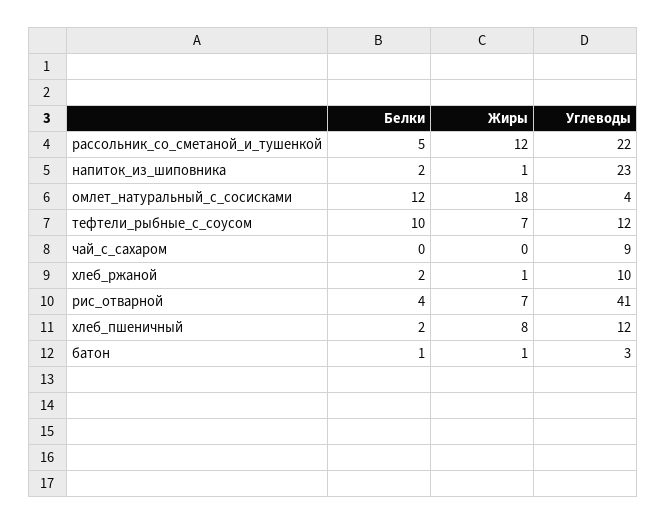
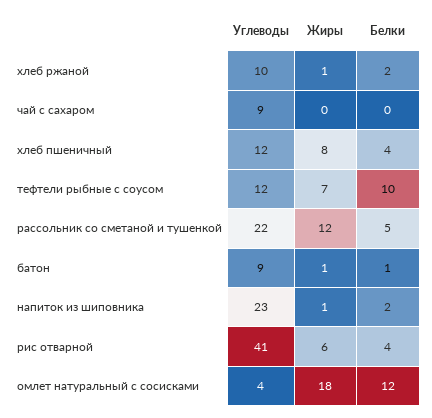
  {
    "Белки": {
      "рассольник_со_сметаной_и_тушенкой": 5,
      "напиток_из_шиповника": 2,
      "омлет_натуральный_с_сосисками": 12,
      "тефтели_рыбные_с_соусом": 10,
      "чай_с_сахаром": 0,
      "хлеб_ржаной": 2,
      "рис_отварной": 4,
-     "хлеб_пшеничный": 2,
+     "хлеб_пшеничный": 4,
      "батон": 1
    },
    "Жиры": {
      "рассольник_со_сметаной_и_тушенкой": 12,
      "напиток_из_шиповника": 1,
      "омлет_натуральный_с_сосисками": 18,
      "тефтели_рыбные_с_соусом": 7,
      "чай_с_сахаром": 0,
      "хлеб_ржаной": 1,
-     "рис_отварной": 7,
+     "рис_отварной": 6,
      "хлеб_пшеничный": 8,
      "батон": 1
    },
    "Углеводы": {
      "рассольник_со_сметаной_и_тушенкой": 22,
      "напиток_из_шиповника": 23,
      "омлет_натуральный_с_сосисками": 4,
      "тефтели_рыбные_с_соусом": 12,
      "чай_с_сахаром": 9,
      "хлеб_ржаной": 10,
      "рис_отварной": 41,
      "хлеб_пшеничный": 12,
-     "батон": 3
+     "батон": 9
    }
  }

